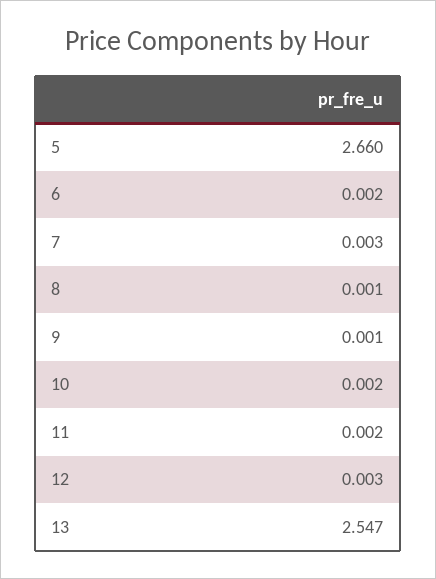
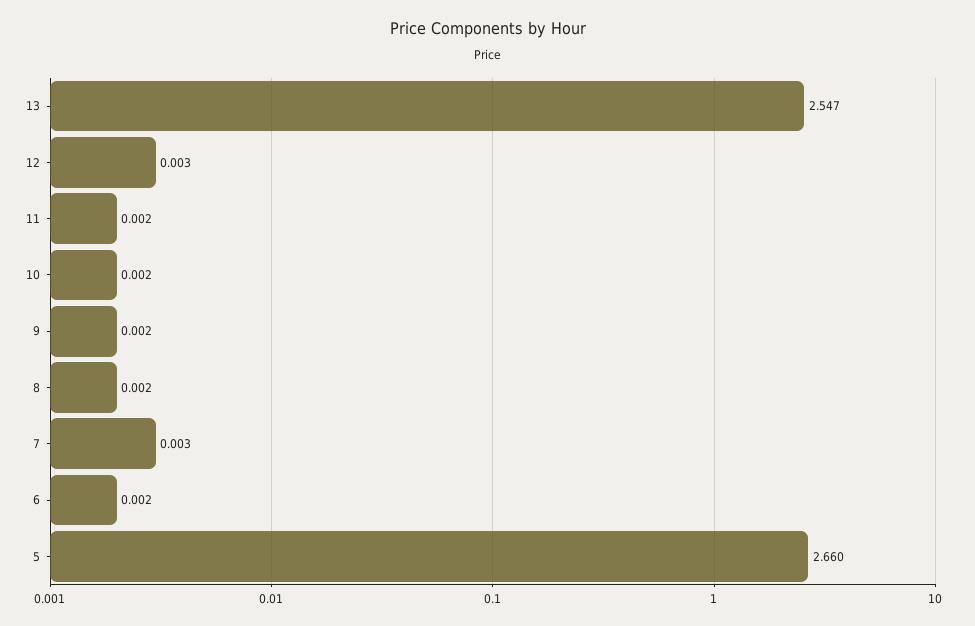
  {
    "5": 2.66,
    "6": 0.002,
    "7": 0.003,
-   "8": 0.001,
+   "8": 0.002,
-   "9": 0.001,
+   "9": 0.002,
    "10": 0.002,
    "11": 0.002,
    "12": 0.003,
    "13": 2.547
  }

